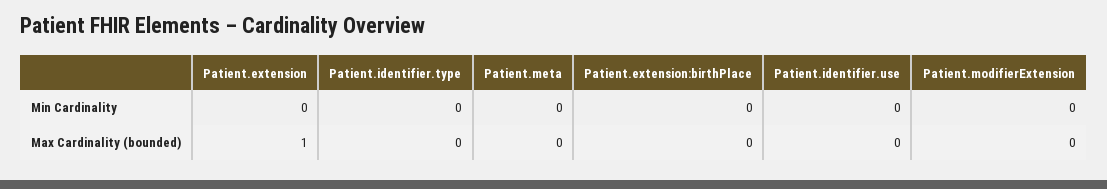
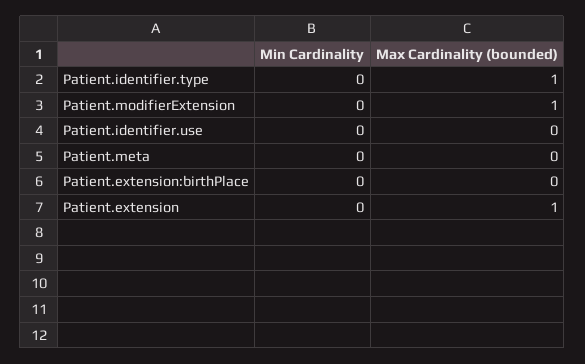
  {
    "Patient.extension": {
      "Min Cardinality": 0,
      "Max Cardinality (bounded)": 1
    },
    "Patient.identifier.type": {
      "Min Cardinality": 0,
-     "Max Cardinality (bounded)": 0
+     "Max Cardinality (bounded)": 1
    },
    "Patient.meta": {
      "Min Cardinality": 0,
      "Max Cardinality (bounded)": 0
    },
    "Patient.extension:birthPlace": {
      "Min Cardinality": 0,
      "Max Cardinality (bounded)": 0
    },
    "Patient.identifier.use": {
      "Min Cardinality": 0,
      "Max Cardinality (bounded)": 0
    },
    "Patient.modifierExtension": {
      "Min Cardinality": 0,
-     "Max Cardinality (bounded)": 0
+     "Max Cardinality (bounded)": 1
    }
  }

